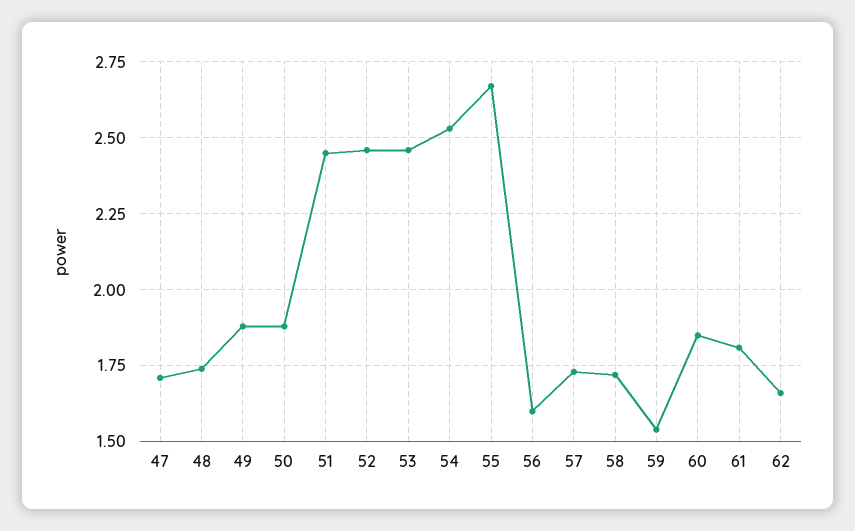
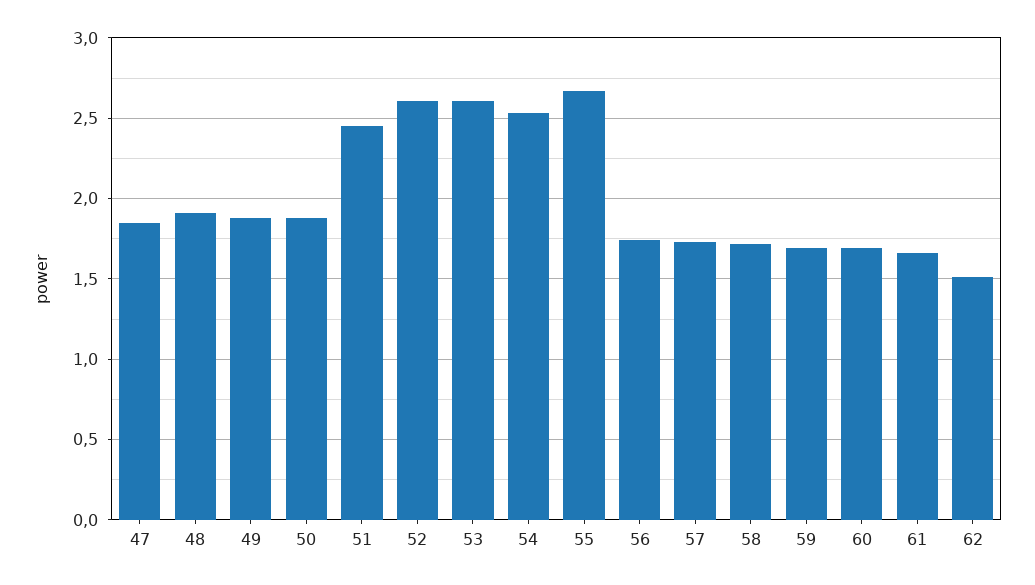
  {
-   "47": 1.7,
+   "47": 1.85,
-   "48": 1.75,
+   "48": 1.9,
    "49": 1.9,
    "50": 1.9,
    "51": 2.45,
-   "52": 2.45,
+   "52": 2.6,
-   "53": 2.45,
+   "53": 2.6,
    "54": 2.55,
    "55": 2.65,
-   "56": 1.6,
+   "56": 1.75,
    "57": 1.75,
    "58": 1.7,
-   "59": 1.55,
+   "59": 1.7,
-   "60": 1.85,
+   "60": 1.7,
-   "61": 1.8,
+   "61": 1.65,
-   "62": 1.65
+   "62": 1.5
  }

